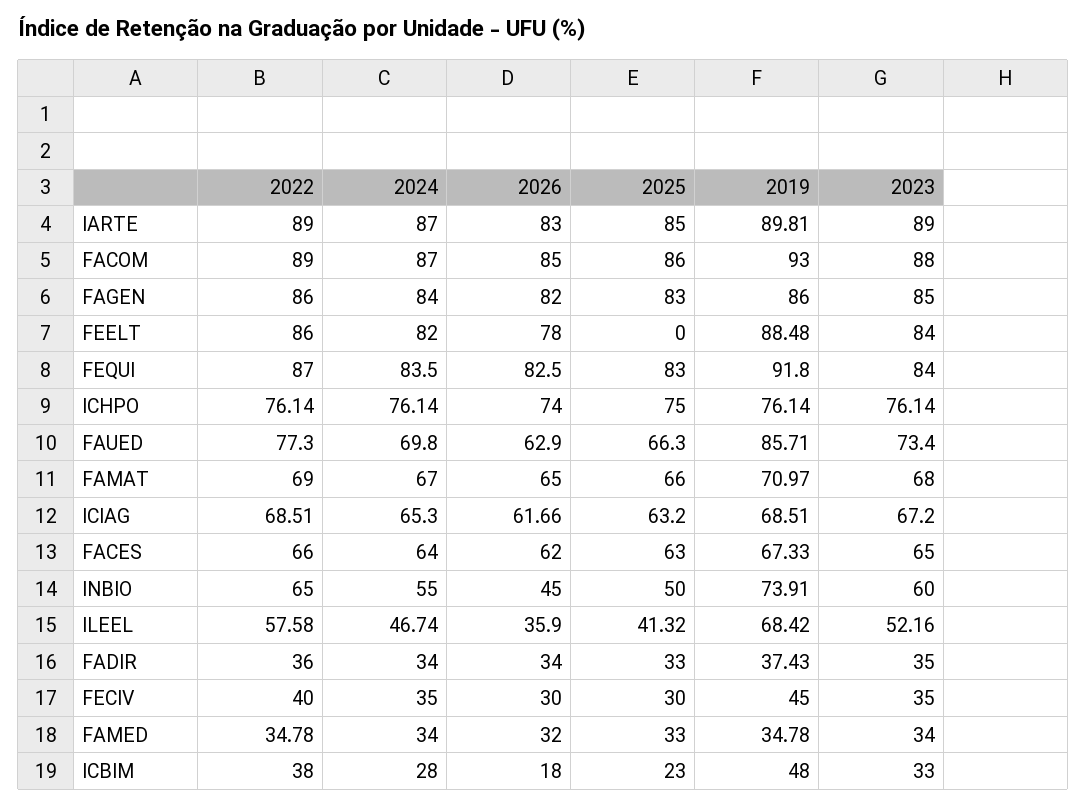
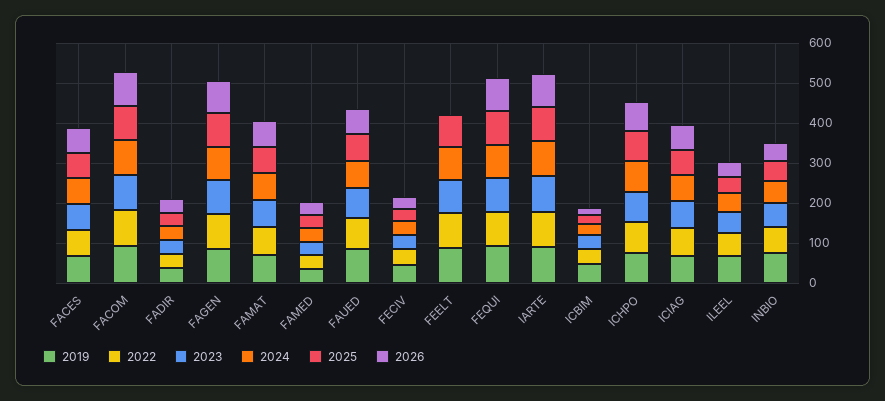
  {
    "2022": {
      "IARTE": 89,
      "FACOM": 89,
      "FAGEN": 86,
      "FEELT": 86,
      "FEQUI": 87,
      "ICHPO": 76.14,
      "FAUED": 77.3,
      "FAMAT": 69,
      "ICIAG": 68.51,
      "FACES": 66,
      "INBIO": 65,
      "ILEEL": 57.58,
      "FADIR": 36,
      "FECIV": 40,
      "FAMED": 34.78,
      "ICBIM": 38
    },
    "2024": {
      "IARTE": 87,
      "FACOM": 87,
      "FAGEN": 84,
      "FEELT": 82,
      "FEQUI": 83.5,
      "ICHPO": 76.14,
      "FAUED": 69.8,
      "FAMAT": 67,
      "ICIAG": 65.3,
      "FACES": 64,
      "INBIO": 55,
      "ILEEL": 46.74,
      "FADIR": 34,
      "FECIV": 35,
      "FAMED": 34,
      "ICBIM": 28
    },
    "2026": {
      "IARTE": 83,
      "FACOM": 85,
      "FAGEN": 82,
-     "FEELT": 78,
+     "FEELT": 0,
      "FEQUI": 82.5,
      "ICHPO": 74,
      "FAUED": 62.9,
      "FAMAT": 65,
      "ICIAG": 61.66,
      "FACES": 62,
      "INBIO": 45,
      "ILEEL": 35.9,
      "FADIR": 34,
      "FECIV": 30,
      "FAMED": 32,
      "ICBIM": 18
    },
    "2025": {
      "IARTE": 85,
      "FACOM": 86,
      "FAGEN": 83,
-     "FEELT": 0,
+     "FEELT": 75,
      "FEQUI": 83,
      "ICHPO": 75,
      "FAUED": 66.3,
      "FAMAT": 66,
      "ICIAG": 63.2,
      "FACES": 63,
      "INBIO": 50,
      "ILEEL": 41.32,
      "FADIR": 33,
      "FECIV": 30,
      "FAMED": 33,
      "ICBIM": 23
    },
    "2019": {
      "IARTE": 89.81,
      "FACOM": 93,
      "FAGEN": 86,
      "FEELT": 88.48,
      "FEQUI": 91.8,
      "ICHPO": 76.14,
      "FAUED": 85.71,
      "FAMAT": 70.97,
      "ICIAG": 68.51,
      "FACES": 67.33,
      "INBIO": 73.91,
      "ILEEL": 68.42,
      "FADIR": 37.43,
      "FECIV": 45,
      "FAMED": 34.78,
      "ICBIM": 48
    },
    "2023": {
      "IARTE": 89,
      "FACOM": 88,
      "FAGEN": 85,
      "FEELT": 84,
      "FEQUI": 84,
      "ICHPO": 76.14,
      "FAUED": 73.4,
      "FAMAT": 68,
      "ICIAG": 67.2,
      "FACES": 65,
      "INBIO": 60,
      "ILEEL": 52.16,
      "FADIR": 35,
      "FECIV": 35,
      "FAMED": 34,
      "ICBIM": 33
    }
  }

